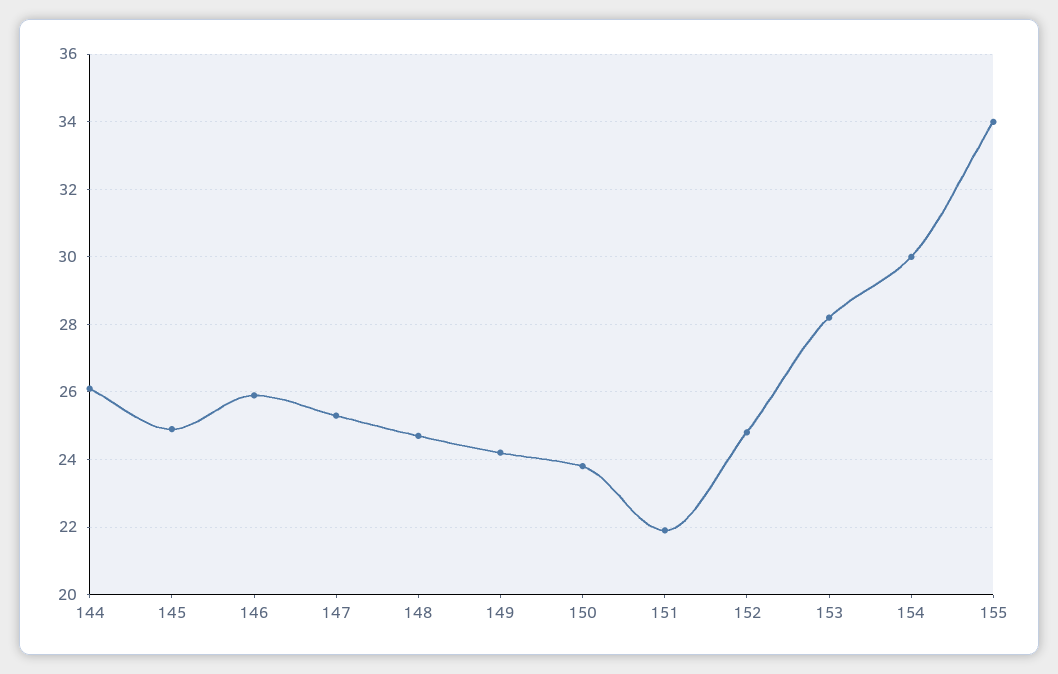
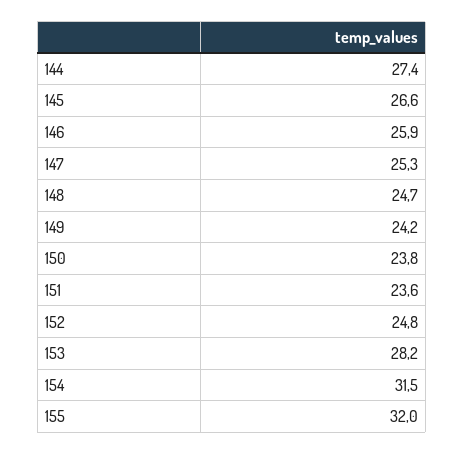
  {
-   "144": 26,
+   "144": 27.4,
-   "145": 25,
+   "145": 26.6,
    "146": 25.9,
    "147": 25.3,
    "148": 24.7,
    "149": 24.2,
    "150": 23.8,
-   "151": 22,
+   "151": 23.6,
    "152": 24.8,
    "153": 28.2,
-   "154": 30,
+   "154": 31.5,
-   "155": 34
+   "155": 32
  }

